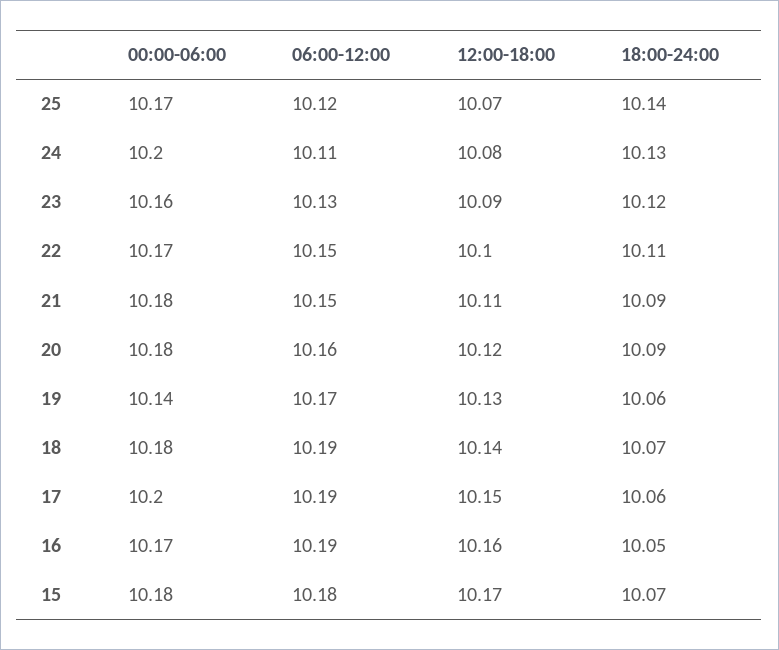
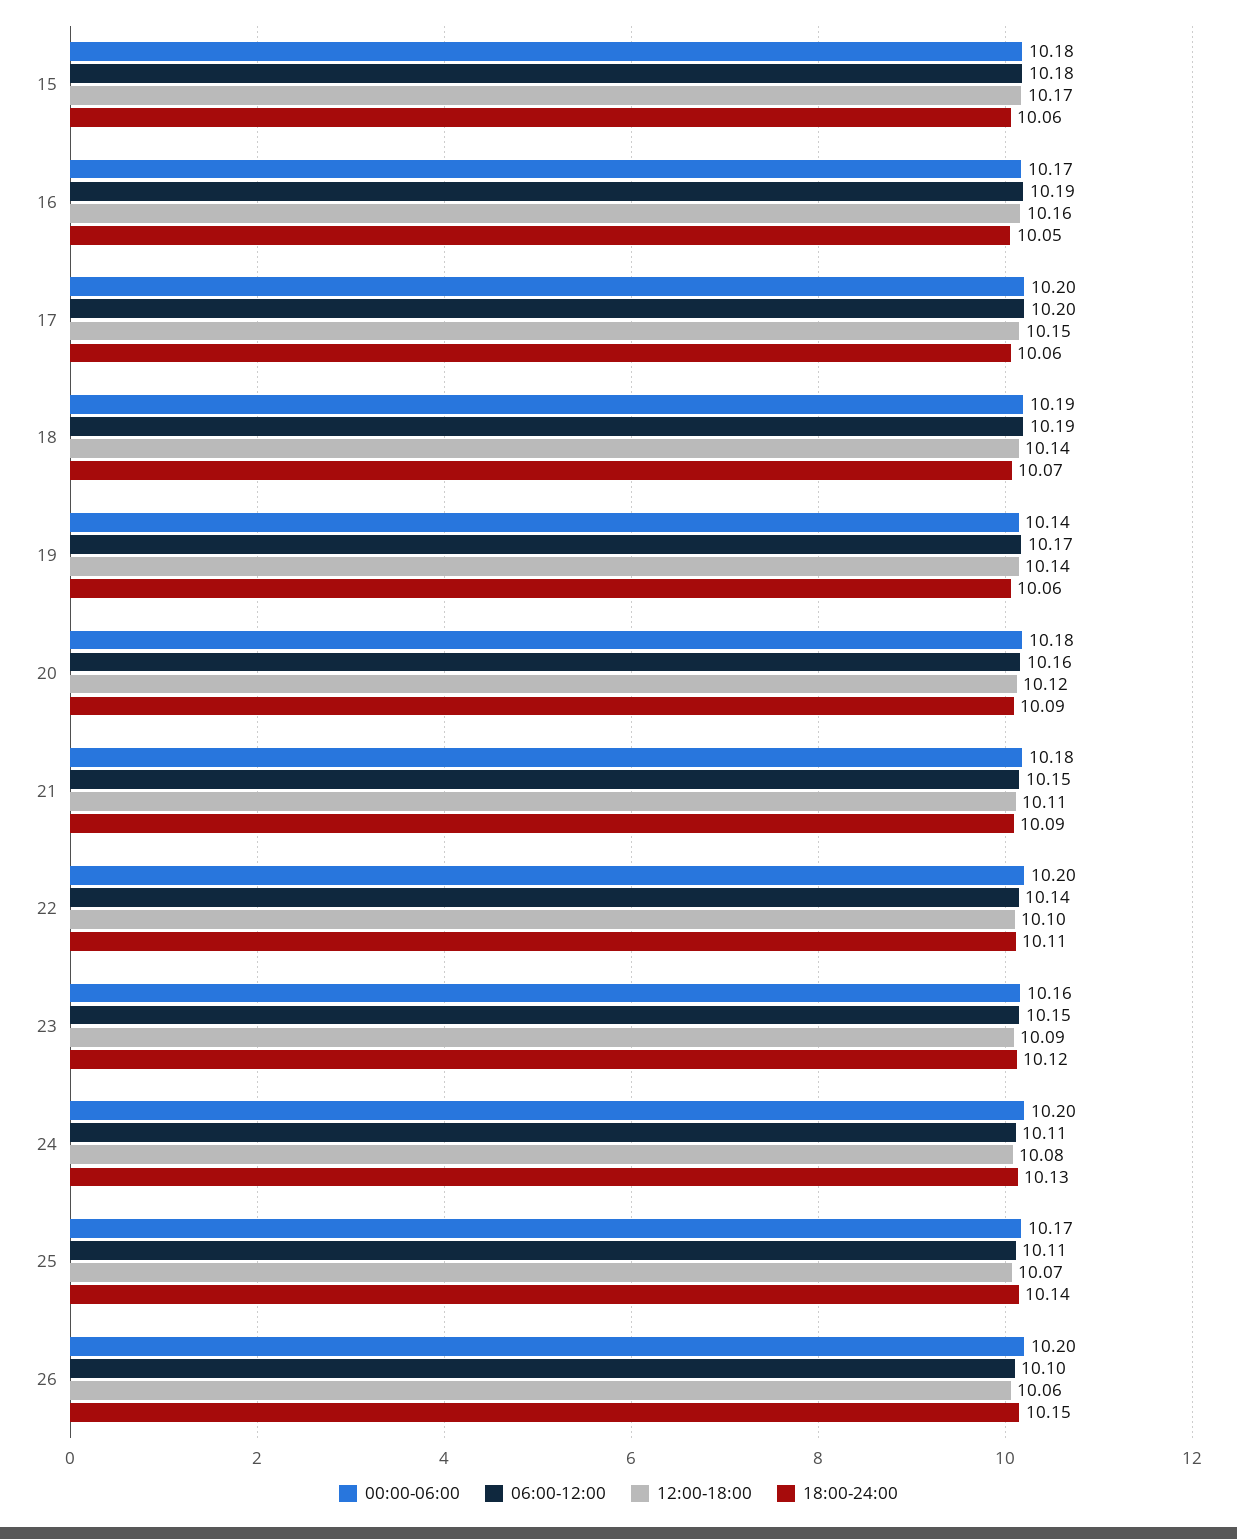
  {
    "00:00-06:00": {
      "25": 10.17,
      "24": 10.2,
      "23": 10.16,
-     "22": 10.17,
+     "22": 10.2,
      "21": 10.18,
      "20": 10.18,
      "19": 10.14,
-     "18": 10.18,
+     "18": 10.19,
      "17": 10.2,
      "16": 10.17,
-     "15": 10.18
+     "15": 10.18,
+     "26": 10.2
    },
    "06:00-12:00": {
-     "25": 10.12,
+     "25": 10.11,
      "24": 10.11,
-     "23": 10.13,
+     "23": 10.15,
-     "22": 10.15,
+     "22": 10.14,
      "21": 10.15,
      "20": 10.16,
      "19": 10.17,
      "18": 10.19,
-     "17": 10.19,
+     "17": 10.2,
      "16": 10.19,
-     "15": 10.18
+     "15": 10.18,
+     "26": 10.1
    },
    "12:00-18:00": {
      "25": 10.07,
      "24": 10.08,
      "23": 10.09,
      "22": 10.1,
      "21": 10.11,
      "20": 10.12,
-     "19": 10.13,
+     "19": 10.14,
      "18": 10.14,
      "17": 10.15,
      "16": 10.16,
-     "15": 10.17
+     "15": 10.17,
+     "26": 10.06
    },
    "18:00-24:00": {
      "25": 10.14,
      "24": 10.13,
      "23": 10.12,
      "22": 10.11,
      "21": 10.09,
      "20": 10.09,
      "19": 10.06,
      "18": 10.07,
      "17": 10.06,
      "16": 10.05,
-     "15": 10.07
+     "15": 10.06,
+     "26": 10.15
    }
  }

